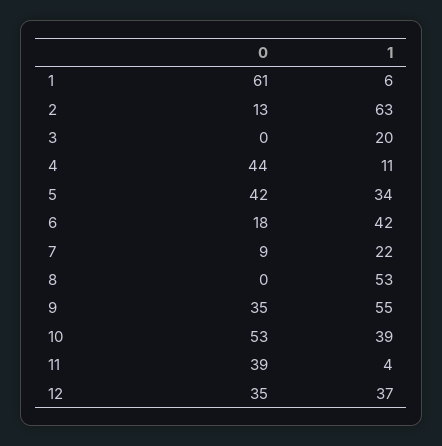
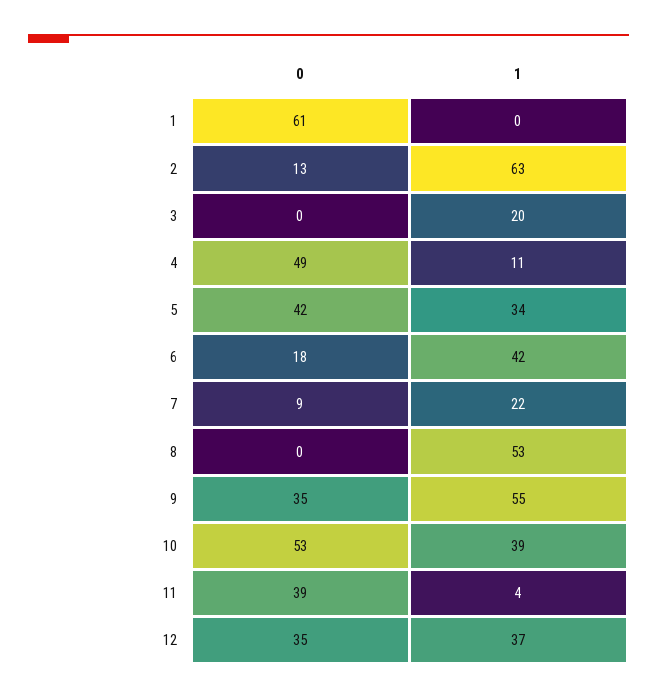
  {
    "0": {
      "1": 61,
      "2": 13,
      "3": 0,
-     "4": 44,
+     "4": 49,
      "5": 42,
      "6": 18,
      "7": 9,
      "8": 0,
      "9": 35,
      "10": 53,
      "11": 39,
      "12": 35
    },
    "1": {
-     "1": 6,
+     "1": 0,
      "2": 63,
      "3": 20,
      "4": 11,
      "5": 34,
      "6": 42,
      "7": 22,
      "8": 53,
      "9": 55,
      "10": 39,
      "11": 4,
      "12": 37
    }
  }

